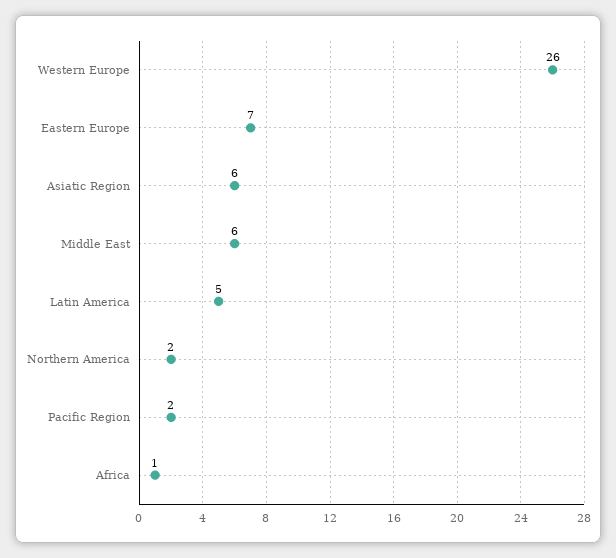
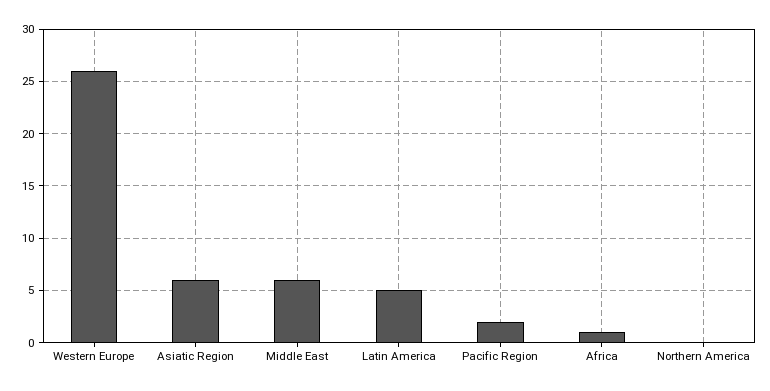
  {
    "Western Europe": 26,
-   "Eastern Europe": 7,
    "Asiatic Region": 6,
    "Middle East": 6,
    "Latin America": 5,
-   "Northern America": 2,
+   "Northern America": 0,
    "Pacific Region": 2,
    "Africa": 1
  }

